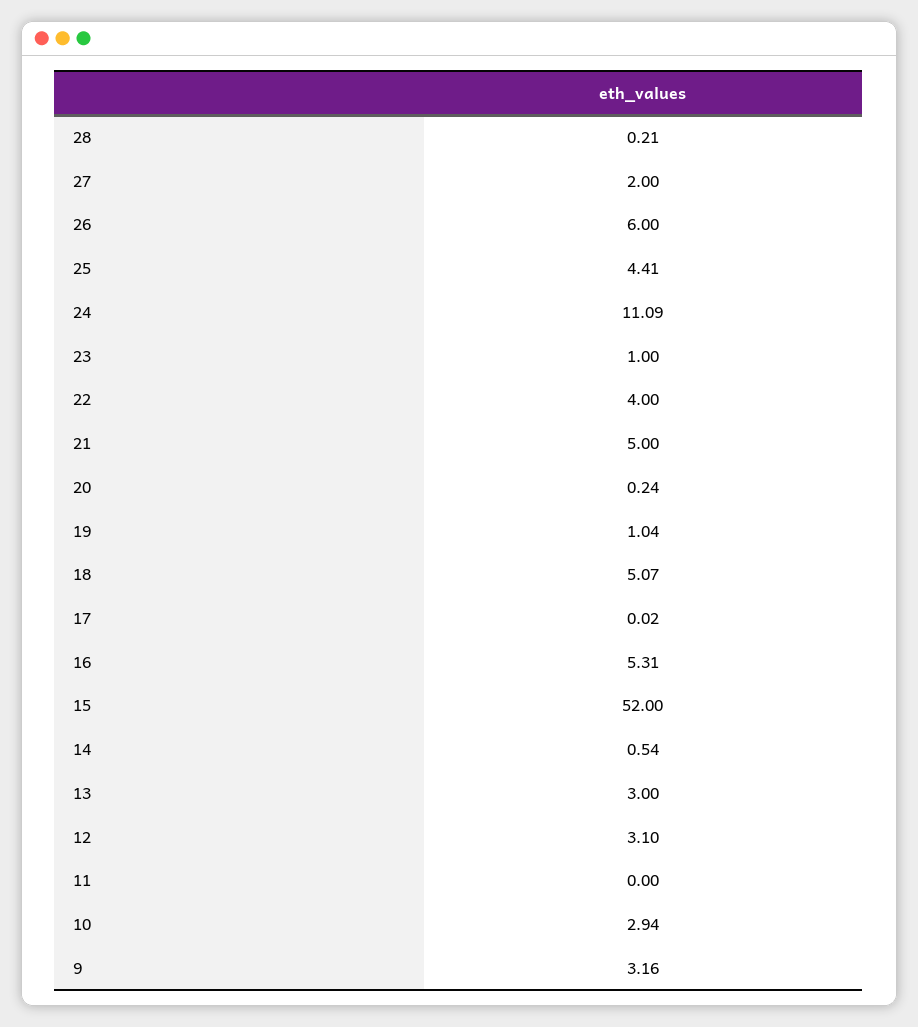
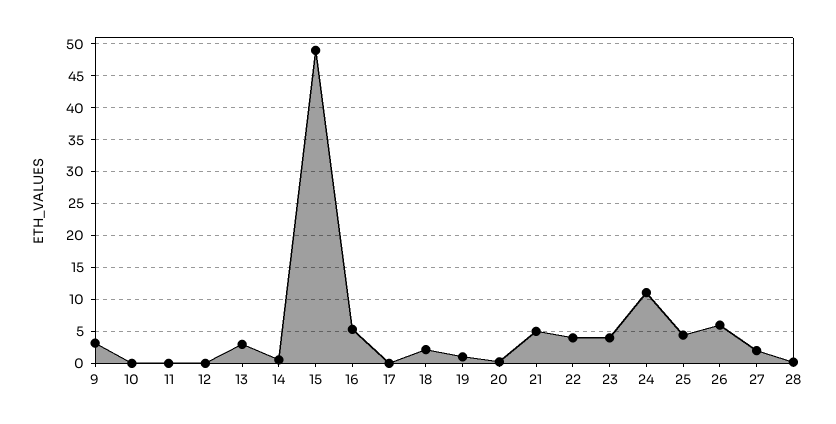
  {
    "28": 0.21,
    "27": 2,
    "26": 6,
    "25": 4.41,
    "24": 11.09,
-   "23": 1,
+   "23": 4,
    "22": 4,
    "21": 5,
    "20": 0.24,
    "19": 1.04,
-   "18": 5.07,
+   "18": 2,
    "17": 0.02,
    "16": 5.31,
-   "15": 52,
+   "15": 49,
    "14": 0.54,
    "13": 3,
-   "12": 3.1,
+   "12": 0,
    "11": 0,
-   "10": 2.94,
+   "10": 0,
    "9": 3.16
  }

